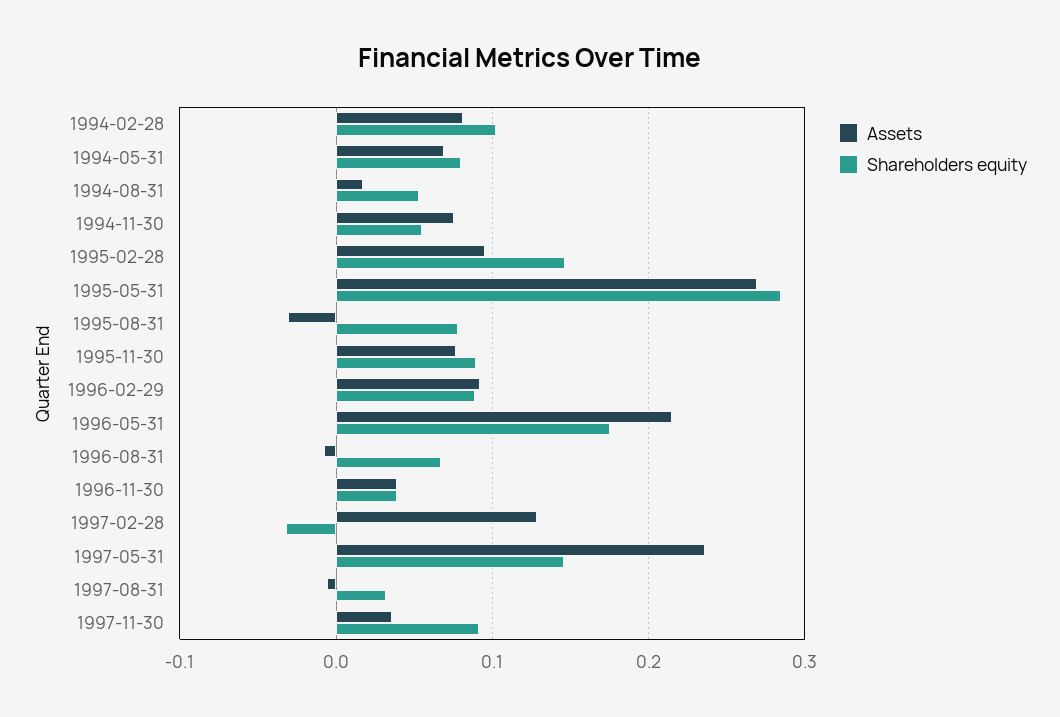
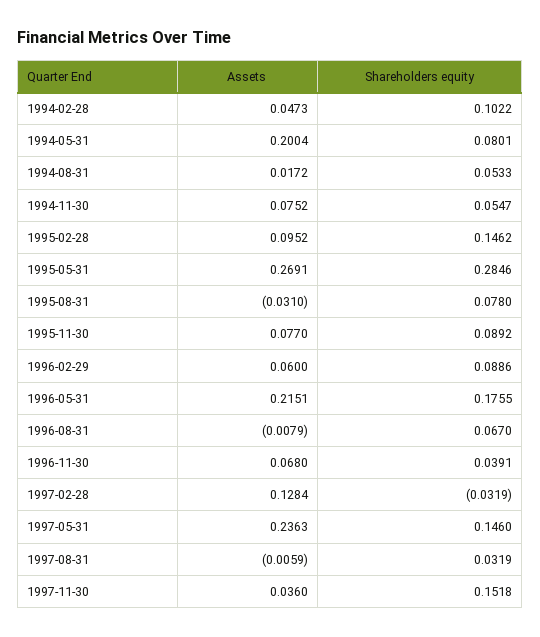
  {
    "Assets": {
-     "1994-02-28": 0.08,
+     "1994-02-28": 0.0473,
-     "1994-05-31": 0.07,
+     "1994-05-31": 0.2004,
      "1994-08-31": 0.0172,
      "1994-11-30": 0.0752,
      "1995-02-28": 0.0952,
      "1995-05-31": 0.2691,
      "1995-08-31": -0.031,
      "1995-11-30": 0.077,
-     "1996-02-29": 0.09,
+     "1996-02-29": 0.06,
      "1996-05-31": 0.2151,
      "1996-08-31": -0.0079,
-     "1996-11-30": 0.04,
+     "1996-11-30": 0.068,
      "1997-02-28": 0.1284,
      "1997-05-31": 0.2363,
      "1997-08-31": -0.0059,
      "1997-11-30": 0.036
    },
    "Shareholders equity": {
      "1994-02-28": 0.1022,
      "1994-05-31": 0.0801,
      "1994-08-31": 0.0533,
      "1994-11-30": 0.0547,
      "1995-02-28": 0.1462,
      "1995-05-31": 0.2846,
      "1995-08-31": 0.078,
      "1995-11-30": 0.0892,
      "1996-02-29": 0.0886,
      "1996-05-31": 0.1755,
      "1996-08-31": 0.067,
      "1996-11-30": 0.0391,
      "1997-02-28": -0.0319,
      "1997-05-31": 0.146,
      "1997-08-31": 0.0319,
-     "1997-11-30": 0.09
+     "1997-11-30": 0.1518
    }
  }

